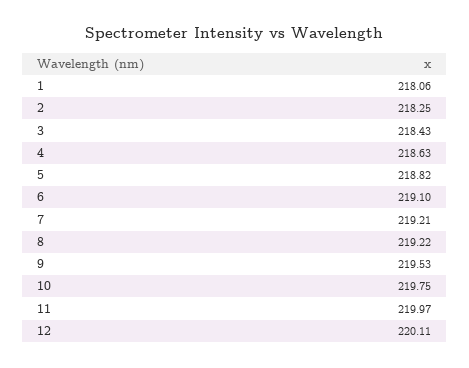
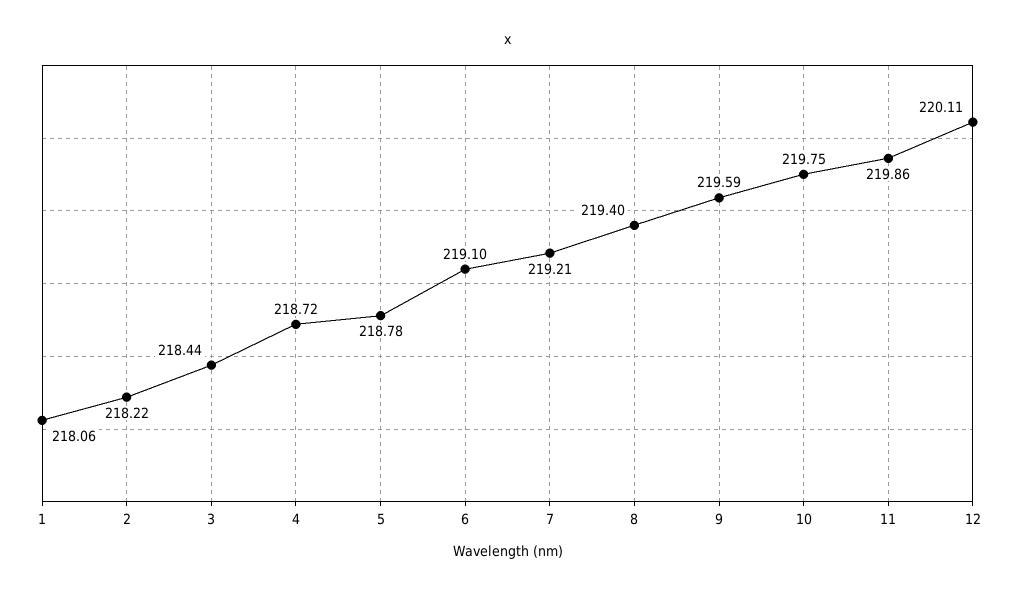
  {
    "1": 218.06,
-   "2": 218.25,
+   "2": 218.22,
-   "3": 218.43,
+   "3": 218.44,
-   "4": 218.63,
+   "4": 218.72,
-   "5": 218.82,
+   "5": 218.78,
    "6": 219.1,
    "7": 219.21,
-   "8": 219.22,
+   "8": 219.4,
-   "9": 219.53,
+   "9": 219.59,
    "10": 219.75,
-   "11": 219.97,
+   "11": 219.86,
    "12": 220.11
  }

